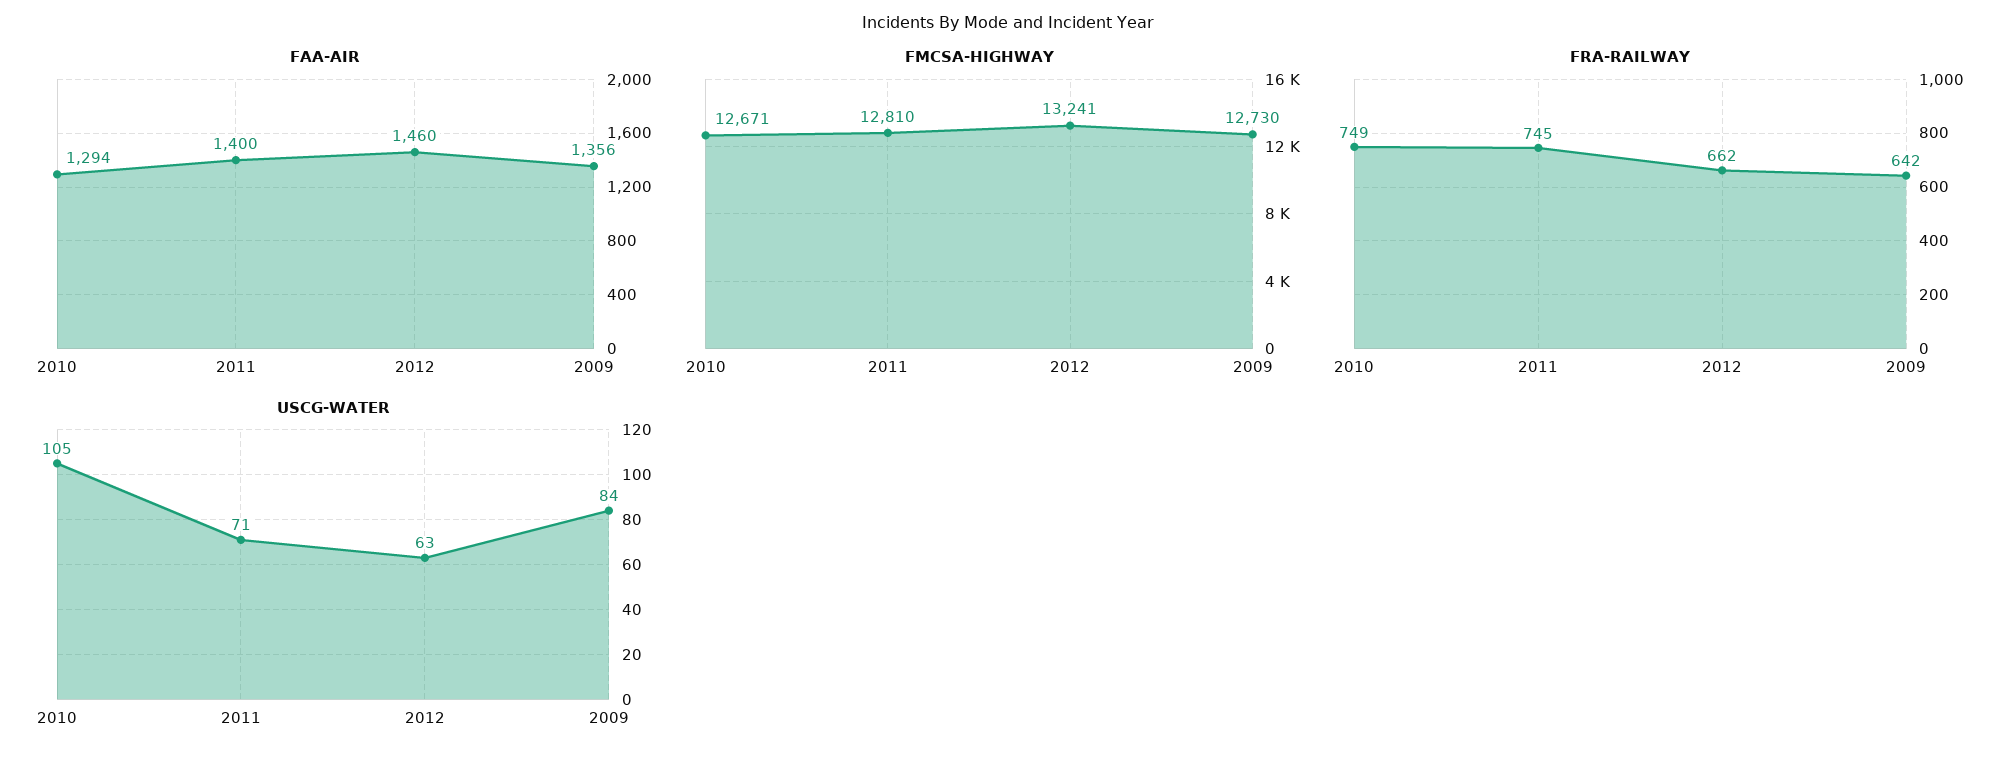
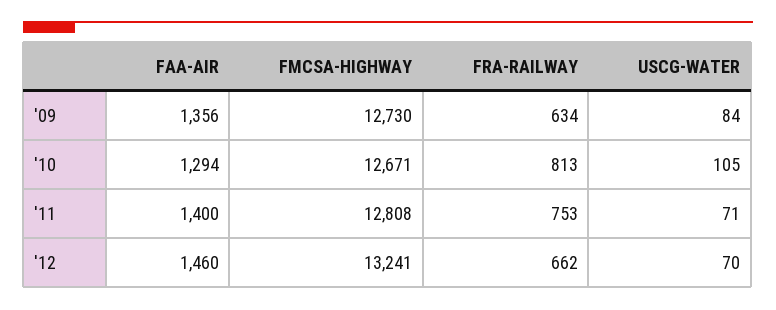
  {
    "FAA-AIR": {
      "2010": 1294,
      "2011": 1400,
      "2012": 1460,
      "2009": 1356
    },
    "FMCSA-HIGHWAY": {
      "2010": 12671,
-     "2011": 12810,
+     "2011": 12808,
      "2012": 13241,
      "2009": 12730
    },
    "FRA-RAILWAY": {
-     "2010": 749,
+     "2010": 813,
-     "2011": 745,
+     "2011": 753,
      "2012": 662,
-     "2009": 642
+     "2009": 634
    },
    "USCG-WATER": {
      "2010": 105,
      "2011": 71,
-     "2012": 63,
+     "2012": 70,
      "2009": 84
    }
  }

